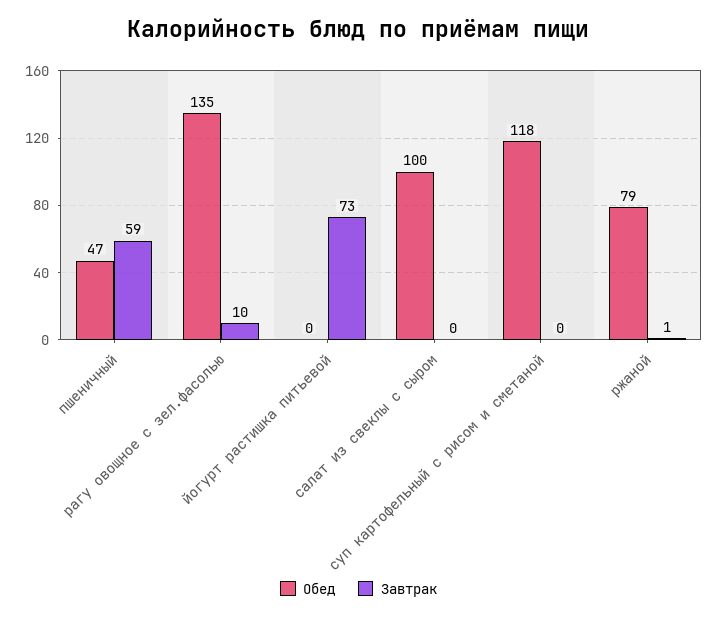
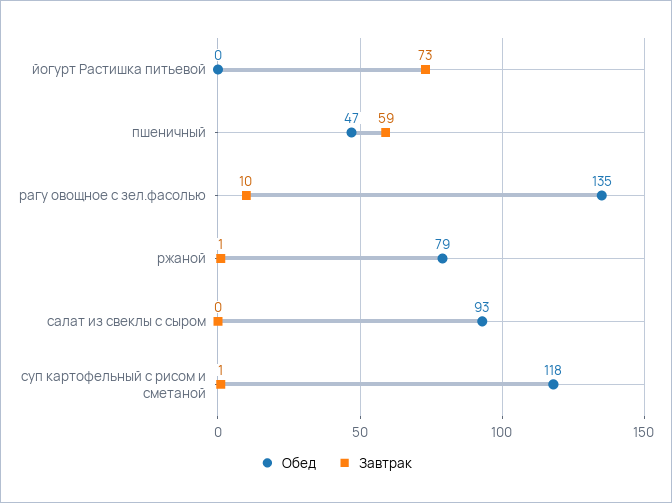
  {
    "Обед": {
      "пшеничный": 47,
      "рагу овощное с зел.фасолью": 135,
      "йогурт растишка питьевой": 0,
-     "салат из свеклы с сыром": 100,
+     "салат из свеклы с сыром": 93,
      "суп картофельный с рисом и сметаной": 118,
      "ржаной": 79
    },
    "Завтрак": {
      "пшеничный": 59,
      "рагу овощное с зел.фасолью": 10,
      "йогурт растишка питьевой": 73,
      "салат из свеклы с сыром": 0,
-     "суп картофельный с рисом и сметаной": 0,
+     "суп картофельный с рисом и сметаной": 1,
      "ржаной": 1
    }
  }

